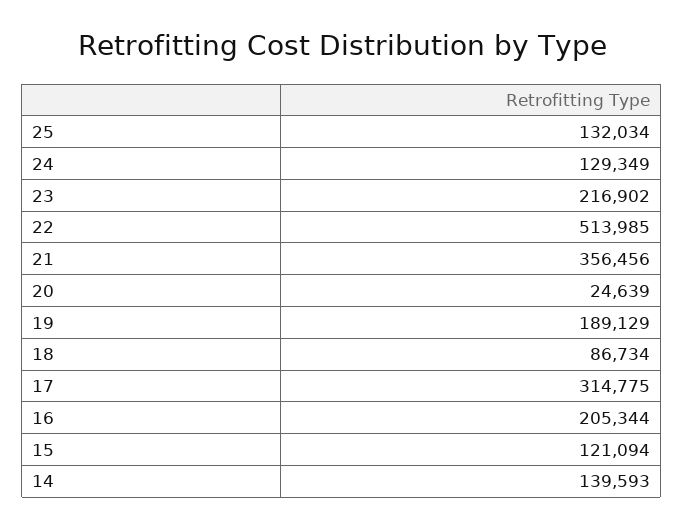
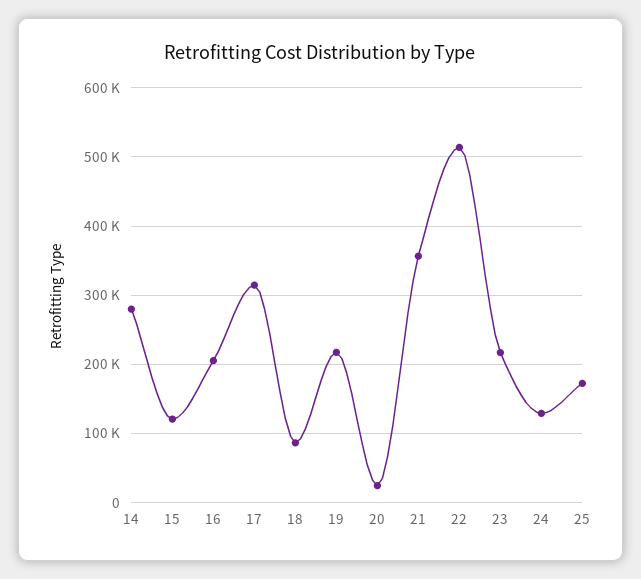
  {
-   "25": 132034,
+   "25": 170000,
    "24": 129349,
    "23": 216902,
    "22": 513985,
    "21": 356456,
    "20": 24639,
-   "19": 189129,
+   "19": 220000,
    "18": 86734,
    "17": 314775,
    "16": 205344,
    "15": 121094,
-   "14": 139593
+   "14": 280000
  }

